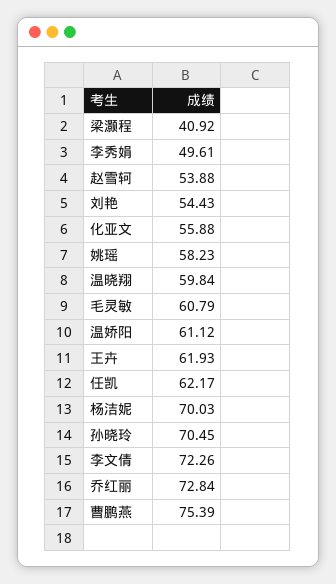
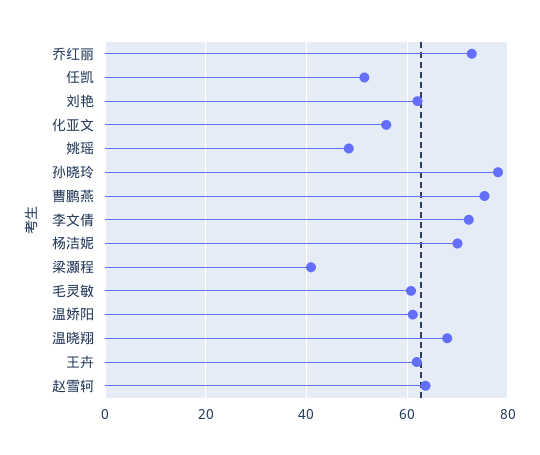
  {
    "梁灏程": 40.92,
-   "李秀娟": 49.61,
-   "赵雪轲": 53.88,
+   "赵雪轲": 64,
-   "刘艳": 54.43,
+   "刘艳": 62,
    "化亚文": 55.88,
-   "姚瑶": 58.23,
+   "姚瑶": 48,
-   "温晓翔": 59.84,
+   "温晓翔": 68,
    "毛灵敏": 60.79,
    "温娇阳": 61.12,
    "王卉": 61.93,
-   "任凯": 62.17,
+   "任凯": 52,
    "杨洁妮": 70.03,
-   "孙晓玲": 70.45,
+   "孙晓玲": 78,
    "李文倩": 72.26,
    "乔红丽": 72.84,
    "曹鹏燕": 75.39
  }

